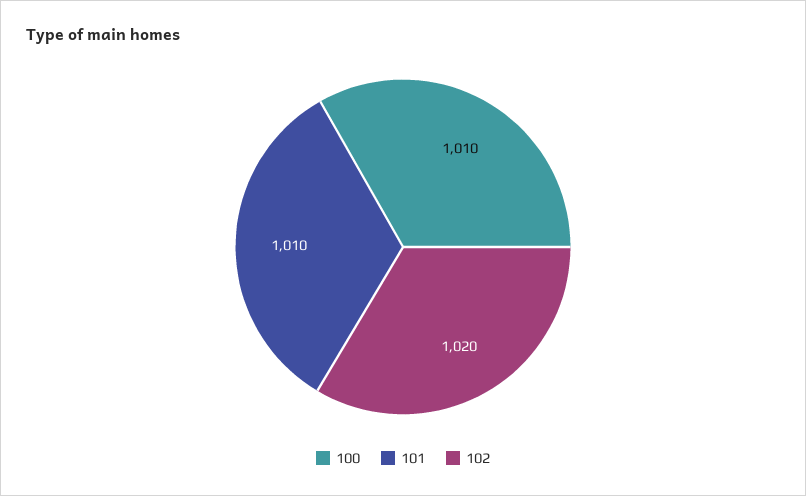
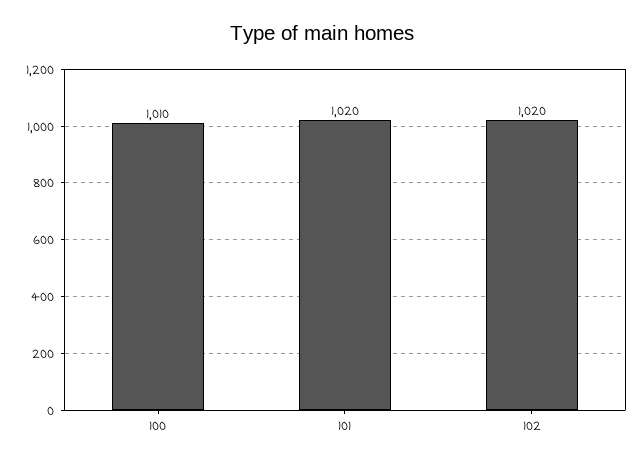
  {
    "100": 1010,
-   "101": 1010,
+   "101": 1020,
    "102": 1020
  }

